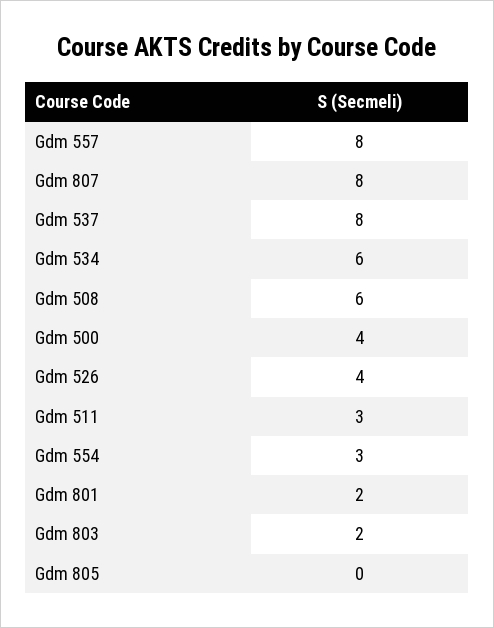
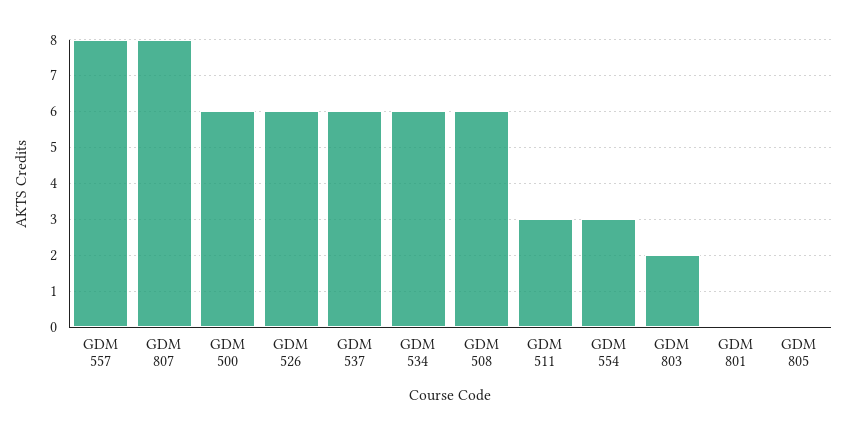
  {
    "Gdm 557": 8,
    "Gdm 807": 8,
-   "Gdm 537": 8,
+   "Gdm 537": 6,
    "Gdm 534": 6,
    "Gdm 508": 6,
-   "Gdm 500": 4,
+   "Gdm 500": 6,
-   "Gdm 526": 4,
+   "Gdm 526": 6,
    "Gdm 511": 3,
    "Gdm 554": 3,
-   "Gdm 801": 2,
+   "Gdm 801": 0,
    "Gdm 803": 2,
    "Gdm 805": 0
  }

